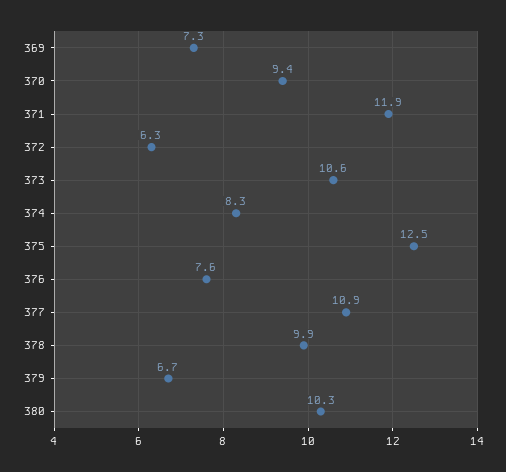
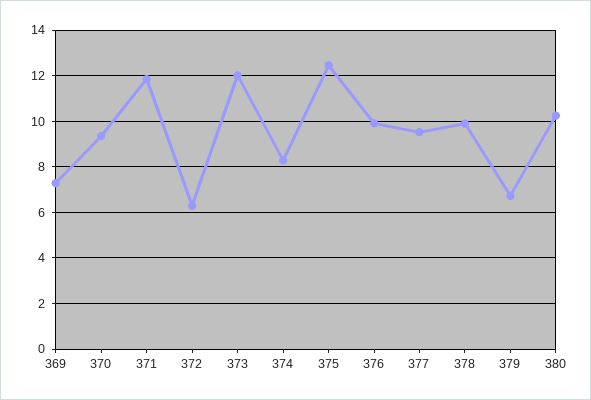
  {
    "369": 7.3,
    "370": 9.4,
    "371": 11.9,
    "372": 6.3,
-   "373": 10.6,
+   "373": 12,
    "374": 8.3,
    "375": 12.5,
-   "376": 7.6,
+   "376": 10,
-   "377": 10.9,
+   "377": 9.5,
    "378": 9.9,
    "379": 6.7,
    "380": 10.3
  }

